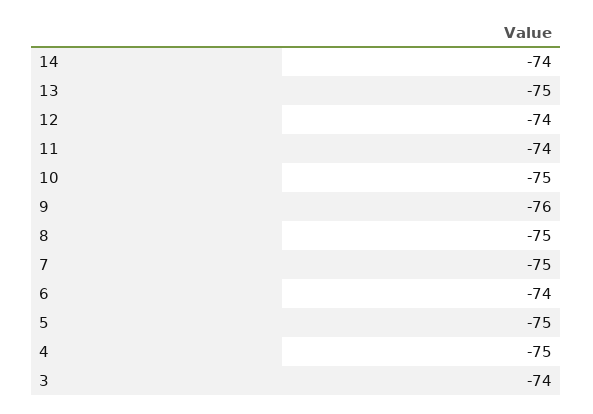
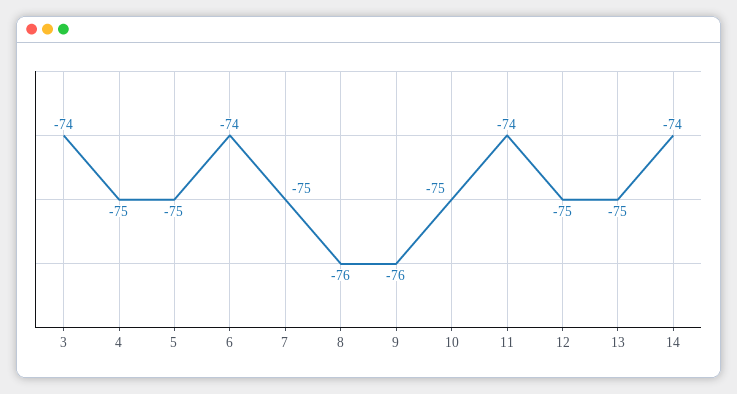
  {
    "14": -74,
    "13": -75,
-   "12": -74,
+   "12": -75,
    "11": -74,
    "10": -75,
    "9": -76,
-   "8": -75,
+   "8": -76,
    "7": -75,
    "6": -74,
    "5": -75,
    "4": -75,
    "3": -74
  }

